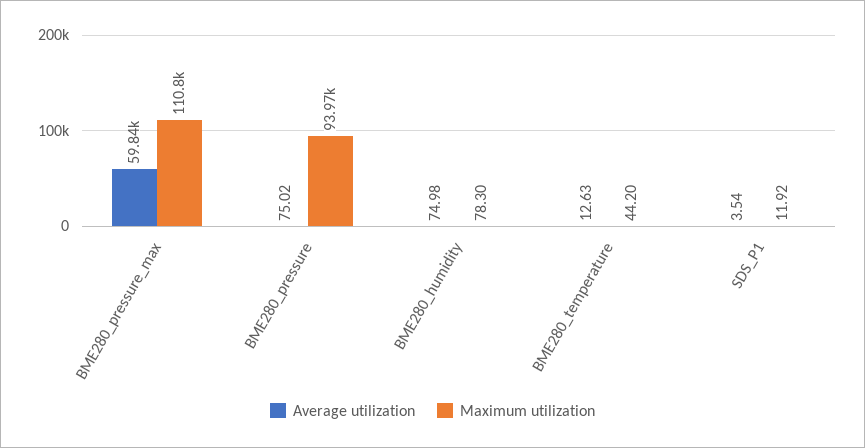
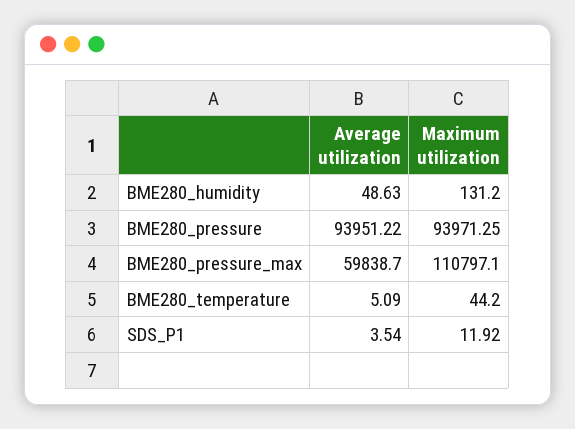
  {
    "Average utilization": {
      "BME280_pressure_max": 59838.7,
-     "BME280_pressure": 75.02,
+     "BME280_pressure": 93951.22,
-     "BME280_humidity": 74.98,
+     "BME280_humidity": 48.63,
-     "BME280_temperature": 12.63,
+     "BME280_temperature": 5.09,
      "SDS_P1": 3.54
    },
    "Maximum utilization": {
      "BME280_pressure_max": 110797.1,
      "BME280_pressure": 93971.25,
-     "BME280_humidity": 78.3,
+     "BME280_humidity": 131.2,
      "BME280_temperature": 44.2,
      "SDS_P1": 11.92
    }
  }

